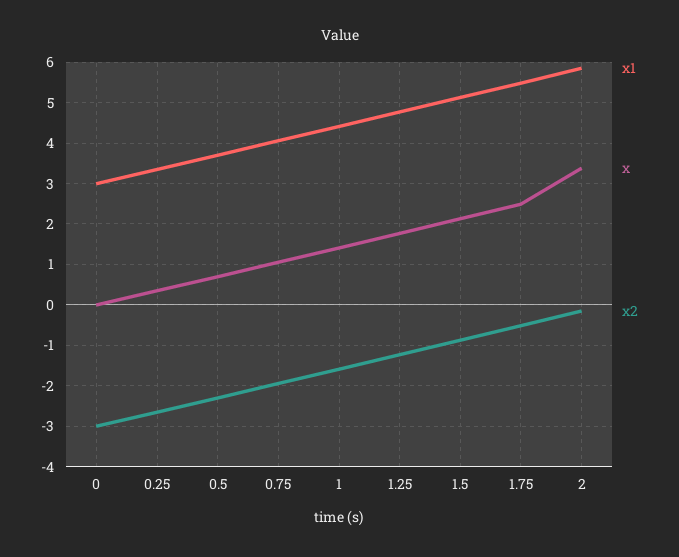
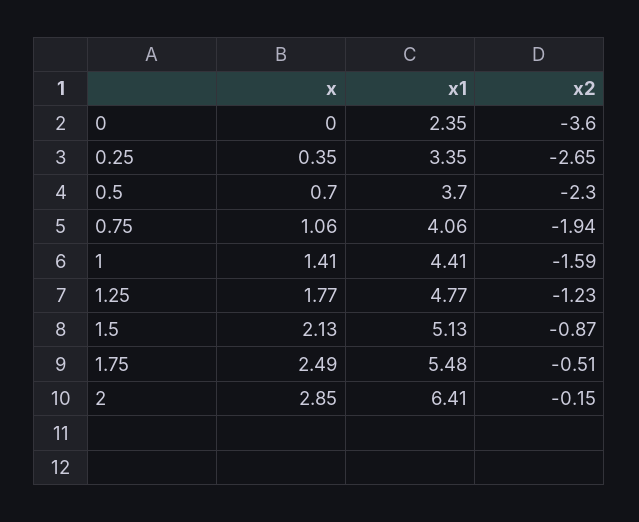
  {
    "x1": {
-     "0": 3,
+     "0": 2.35,
      "0.25": 3.35,
      "0.5": 3.7,
      "0.75": 4.06,
      "1": 4.41,
      "1.25": 4.77,
      "1.5": 5.13,
      "1.75": 5.48,
-     "2": 5.8
+     "2": 6.41
    },
    "x": {
      "0": 0,
      "0.25": 0.35,
      "0.5": 0.7,
      "0.75": 1.06,
      "1": 1.41,
      "1.25": 1.77,
      "1.5": 2.13,
      "1.75": 2.49,
-     "2": 3.4
+     "2": 2.85
    },
    "x2": {
-     "0": -3,
+     "0": -3.6,
      "0.25": -2.65,
      "0.5": -2.3,
      "0.75": -1.94,
      "1": -1.59,
      "1.25": -1.23,
      "1.5": -0.87,
      "1.75": -0.51,
      "2": -0.15
    }
  }

